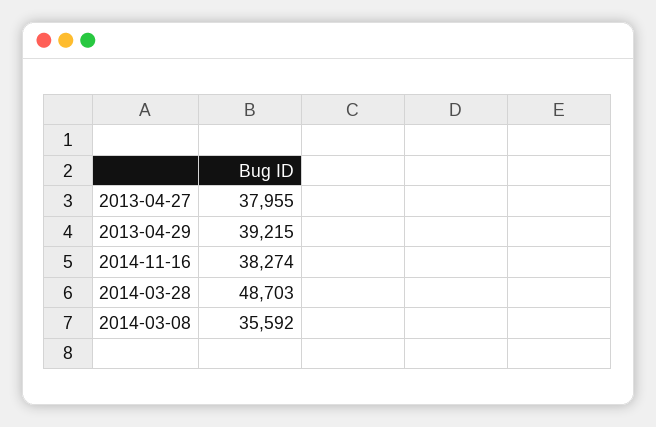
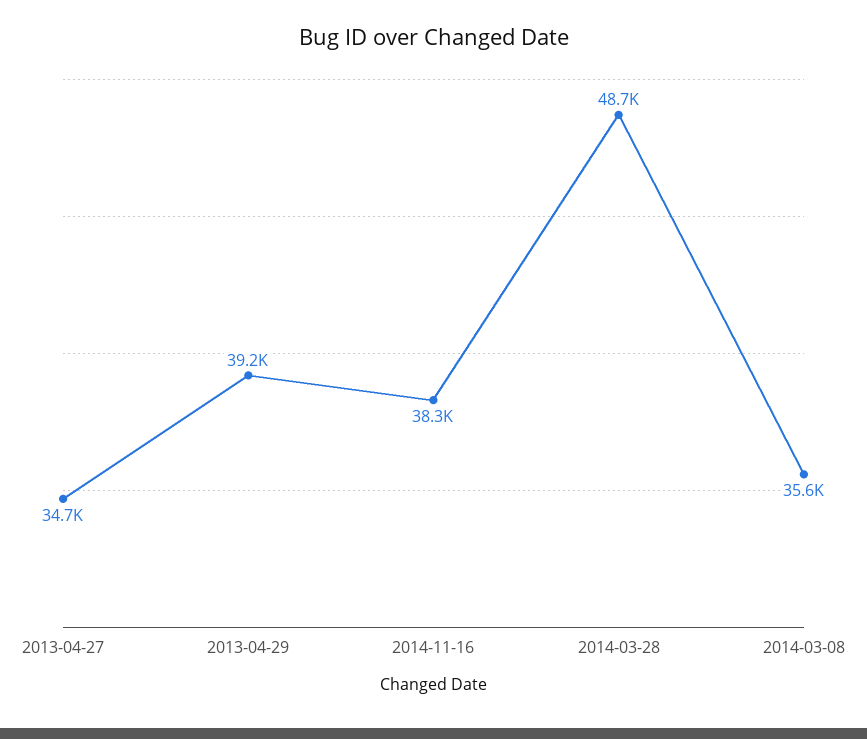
  {
-   "2013-04-27": 37955,
+   "2013-04-27": 34700,
    "2013-04-29": 39215,
    "2014-11-16": 38274,
    "2014-03-28": 48703,
    "2014-03-08": 35592
  }

